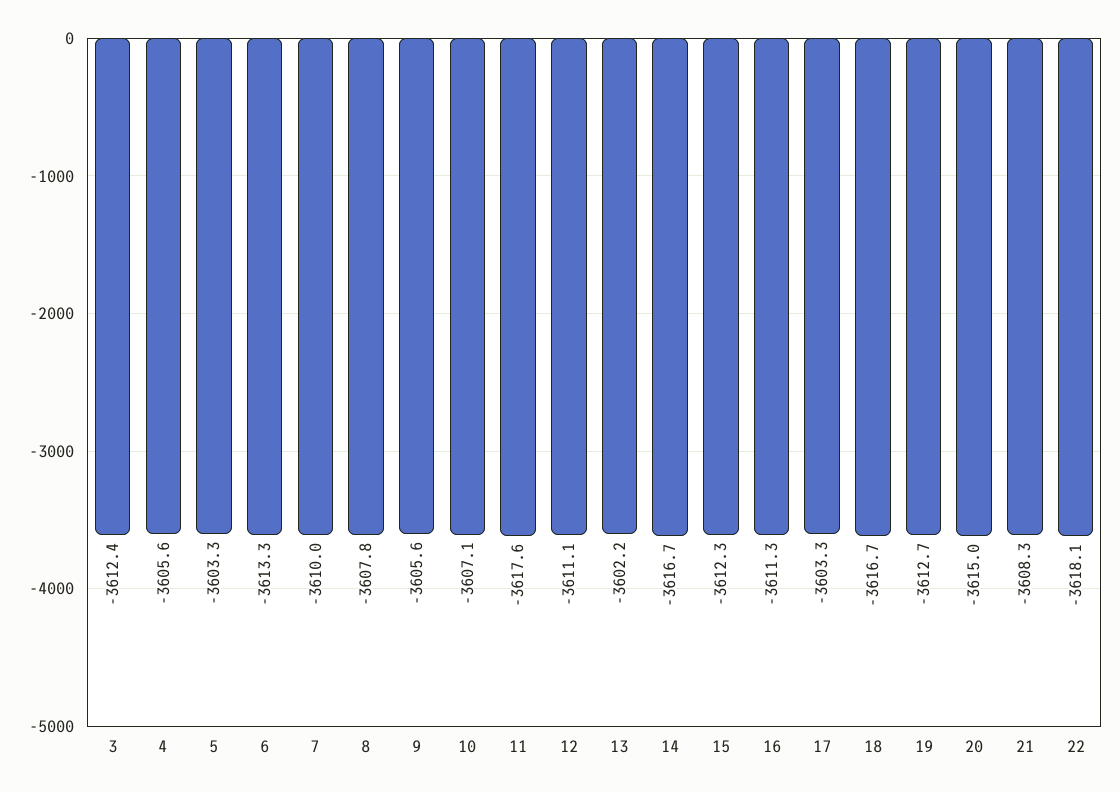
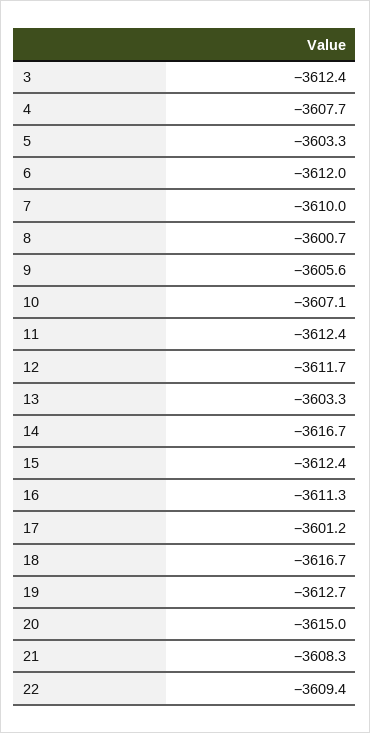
  {
    "3": -3612.4,
-   "4": -3605.6,
+   "4": -3607.7,
    "5": -3603.3,
-   "6": -3613.3,
+   "6": -3612,
    "7": -3610,
-   "8": -3607.8,
+   "8": -3600.7,
    "9": -3605.6,
    "10": -3607.1,
-   "11": -3617.6,
+   "11": -3612.4,
-   "12": -3611.1,
+   "12": -3611.7,
-   "13": -3602.2,
+   "13": -3603.3,
    "14": -3616.7,
-   "15": -3612.3,
+   "15": -3612.4,
    "16": -3611.3,
-   "17": -3603.3,
+   "17": -3601.2,
    "18": -3616.7,
    "19": -3612.7,
    "20": -3615,
    "21": -3608.3,
-   "22": -3618.1
+   "22": -3609.4
  }

